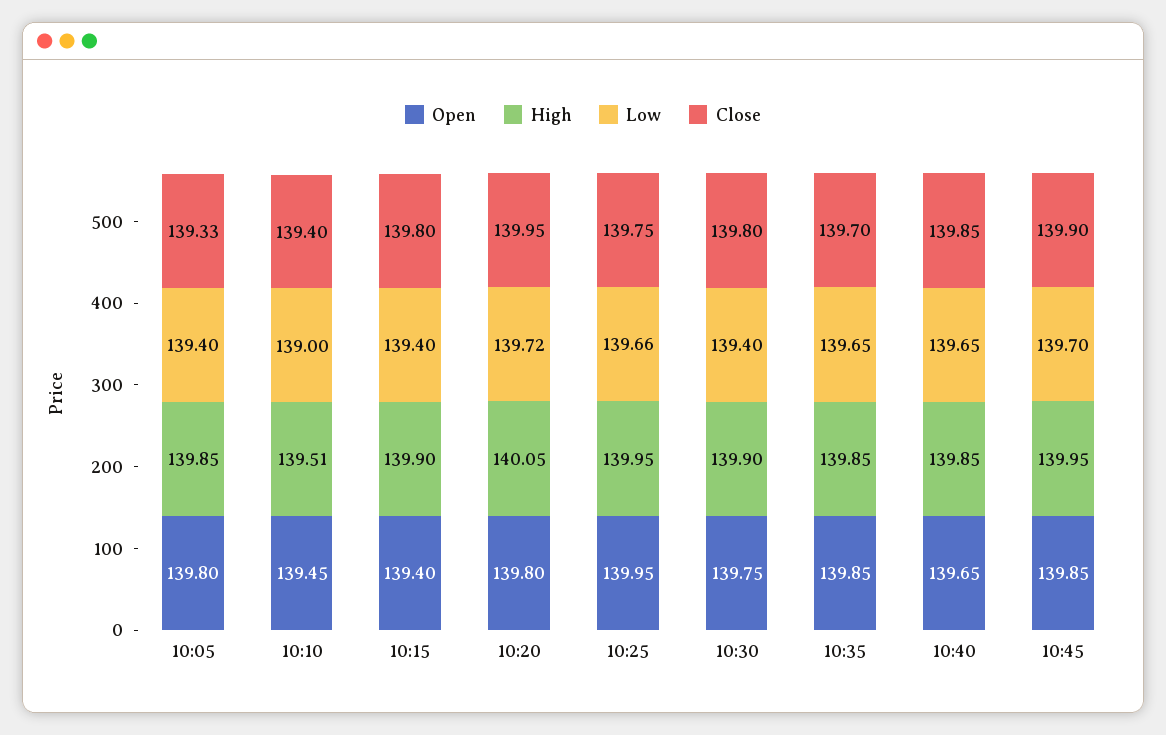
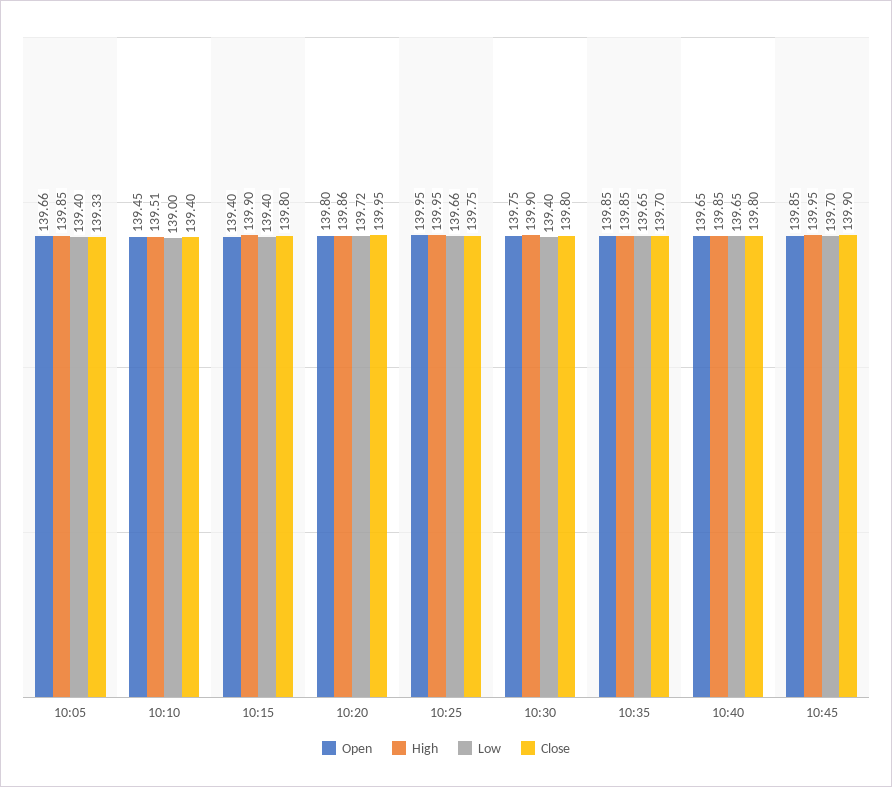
  {
    "Open": {
-     "10:05": 139.8,
+     "10:05": 139.66,
      "10:10": 139.45,
      "10:15": 139.4,
      "10:20": 139.8,
      "10:25": 139.95,
      "10:30": 139.75,
      "10:35": 139.85,
      "10:40": 139.65,
      "10:45": 139.85
    },
    "High": {
      "10:05": 139.85,
      "10:10": 139.51,
      "10:15": 139.9,
-     "10:20": 140.05,
+     "10:20": 139.86,
      "10:25": 139.95,
      "10:30": 139.9,
      "10:35": 139.85,
      "10:40": 139.85,
      "10:45": 139.95
    },
    "Low": {
      "10:05": 139.4,
      "10:10": 139,
      "10:15": 139.4,
      "10:20": 139.72,
      "10:25": 139.66,
      "10:30": 139.4,
      "10:35": 139.65,
      "10:40": 139.65,
      "10:45": 139.7
    },
    "Close": {
      "10:05": 139.33,
      "10:10": 139.4,
      "10:15": 139.8,
      "10:20": 139.95,
      "10:25": 139.75,
      "10:30": 139.8,
      "10:35": 139.7,
-     "10:40": 139.85,
+     "10:40": 139.8,
      "10:45": 139.9
    }
  }

